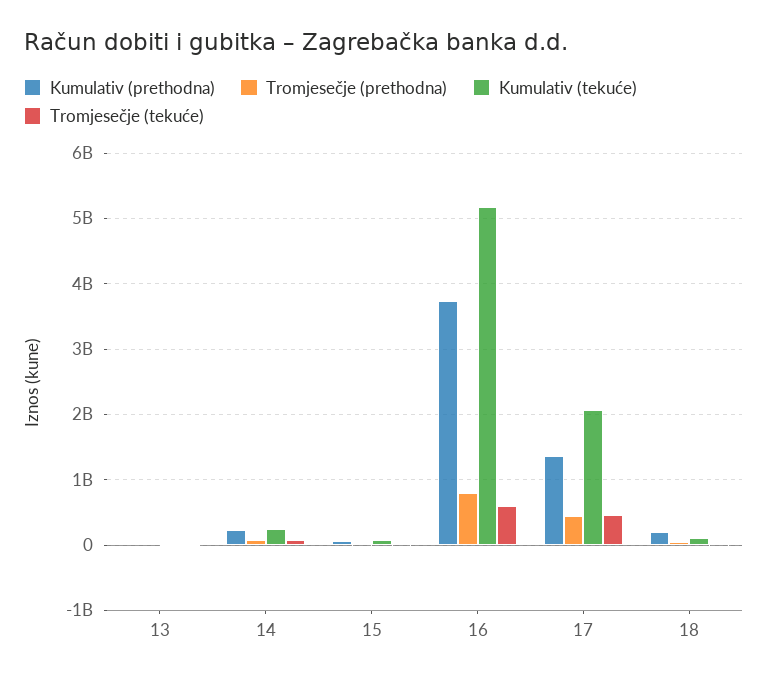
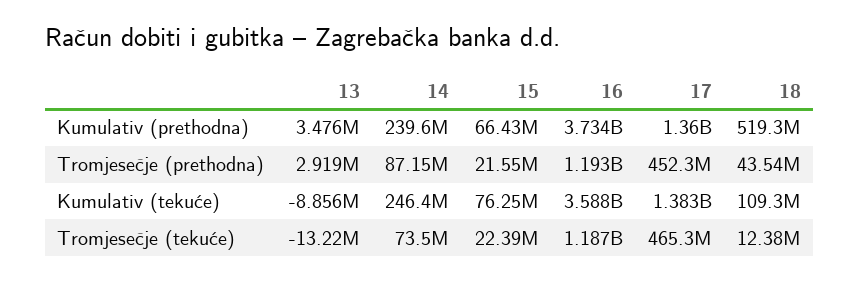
  {
    "Kumulativ (prethodna)": {
      "13": 3476000,
      "14": 239600000,
      "15": 66430000,
      "16": 3734000000,
      "17": 1360000000,
-     "18": 200000000
+     "18": 519300000
    },
    "Tromjesečje (prethodna)": {
      "13": 2919000,
      "14": 87150000,
      "15": 21550000,
-     "16": 800000000,
+     "16": 1193000000,
      "17": 452300000,
      "18": 43540000
    },
    "Kumulativ (tekuće)": {
      "13": -8856000,
      "14": 246400000,
      "15": 76250000,
-     "16": 5200000000,
+     "16": 3588000000,
-     "17": 2100000000,
+     "17": 1383000000,
      "18": 109300000
    },
    "Tromjesečje (tekuće)": {
      "13": -13220000,
      "14": 73500000,
      "15": 22390000,
-     "16": 600000000,
+     "16": 1187000000,
      "17": 465300000,
      "18": 12380000
    }
  }

